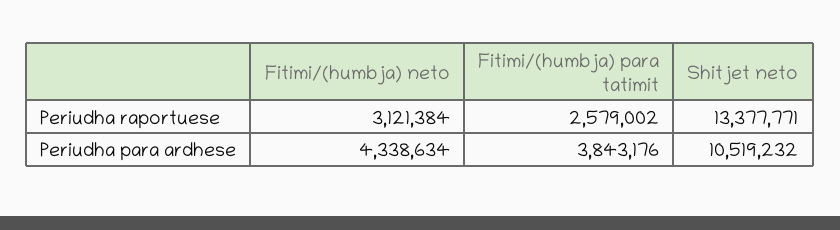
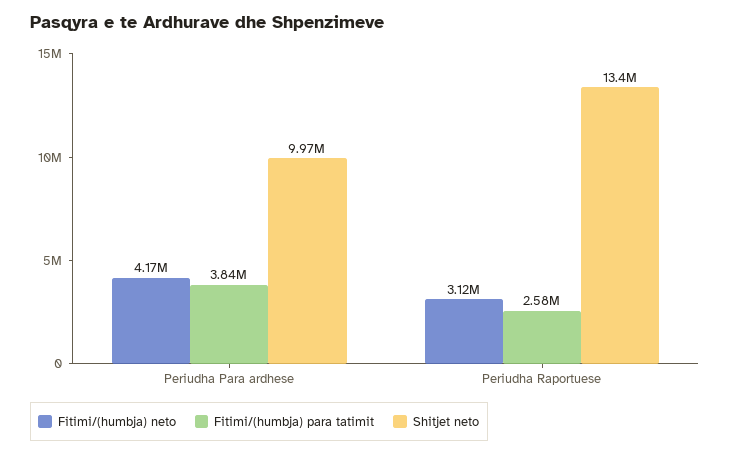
  {
    "Fitimi/(humbja) neto": {
      "Periudha raportuese": 3121384,
-     "Periudha para ardhese": 4338634
+     "Periudha para ardhese": 4170000
    },
    "Fitimi/(humbja) para tatimit": {
      "Periudha raportuese": 2579002,
      "Periudha para ardhese": 3843176
    },
    "Shitjet neto": {
      "Periudha raportuese": 13377771,
-     "Periudha para ardhese": 10519232
+     "Periudha para ardhese": 9970000
    }
  }

